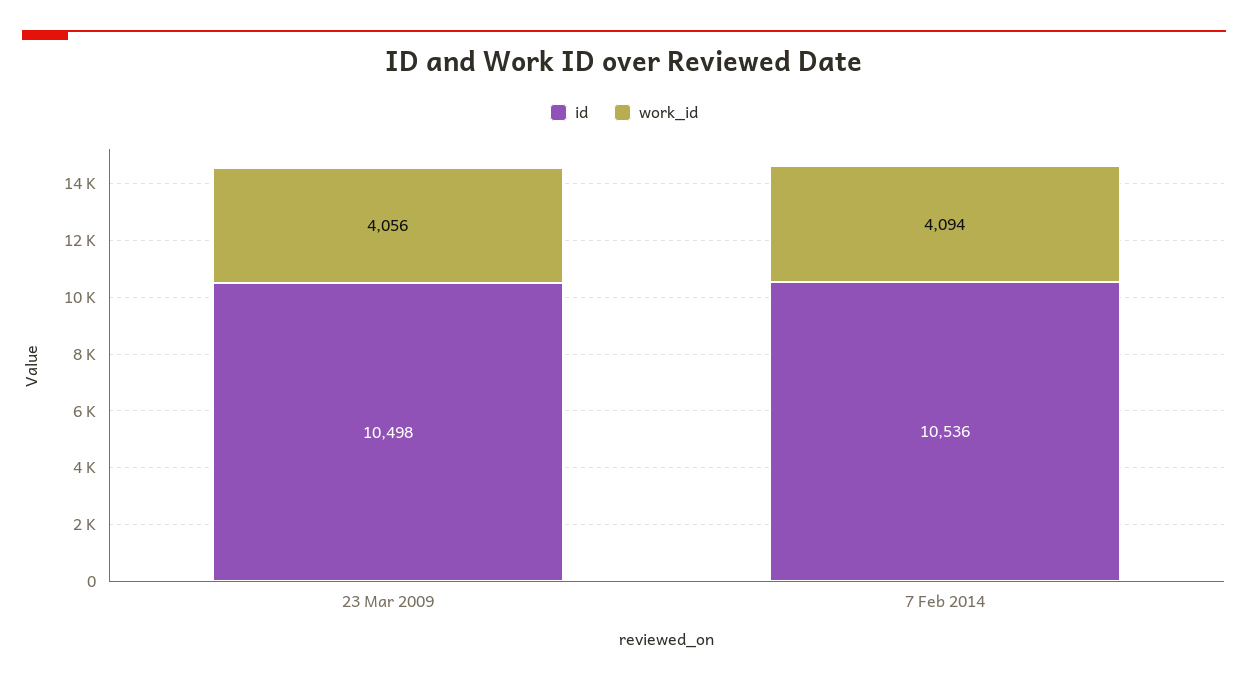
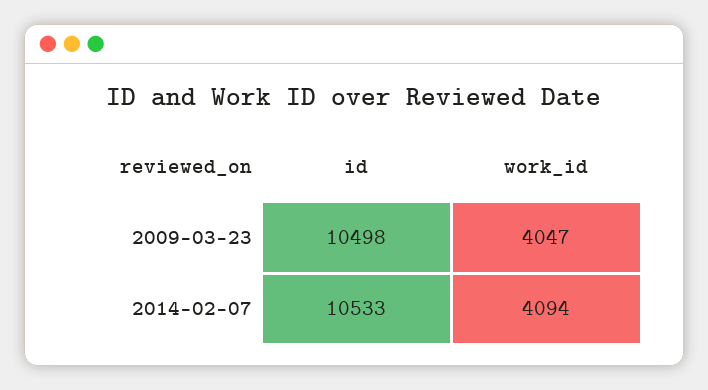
  {
    "id": {
      "23 Mar 2009": 10498,
-     "7 Feb 2014": 10536
+     "7 Feb 2014": 10533
    },
    "work_id": {
-     "23 Mar 2009": 4056,
+     "23 Mar 2009": 4047,
      "7 Feb 2014": 4094
    }
  }

